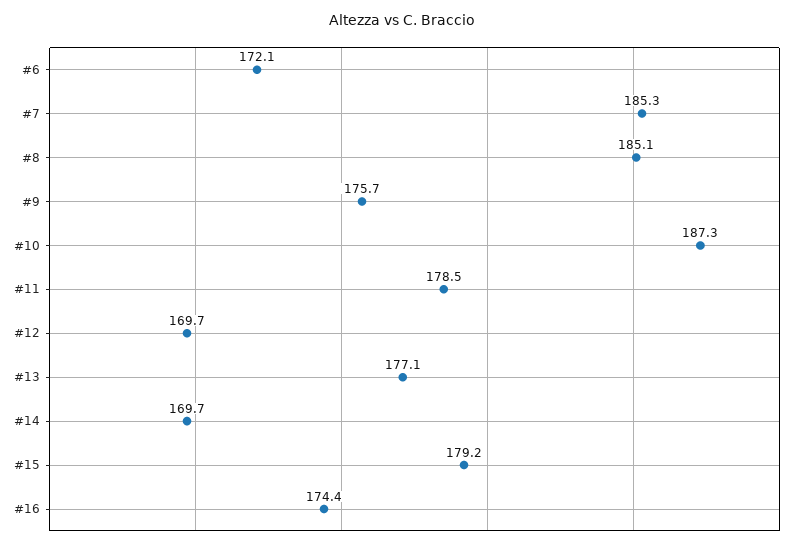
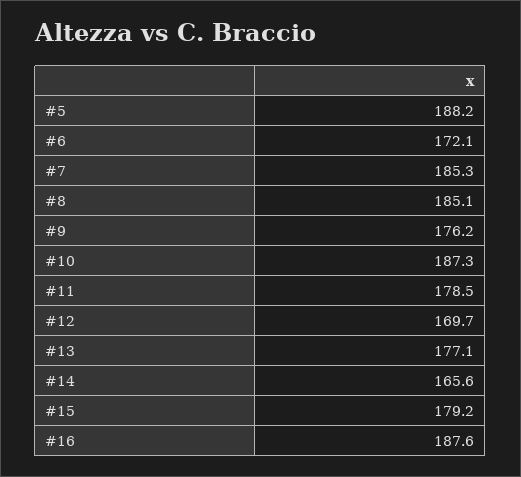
  {
    "#6": 172.1,
    "#7": 185.3,
    "#8": 185.1,
-   "#9": 175.7,
+   "#9": 176.2,
    "#10": 187.3,
    "#11": 178.5,
    "#12": 169.7,
    "#13": 177.1,
-   "#14": 169.7,
+   "#14": 165.6,
    "#15": 179.2,
-   "#16": 174.4
+   "#16": 187.6,
+   "#5": 188.2
  }

